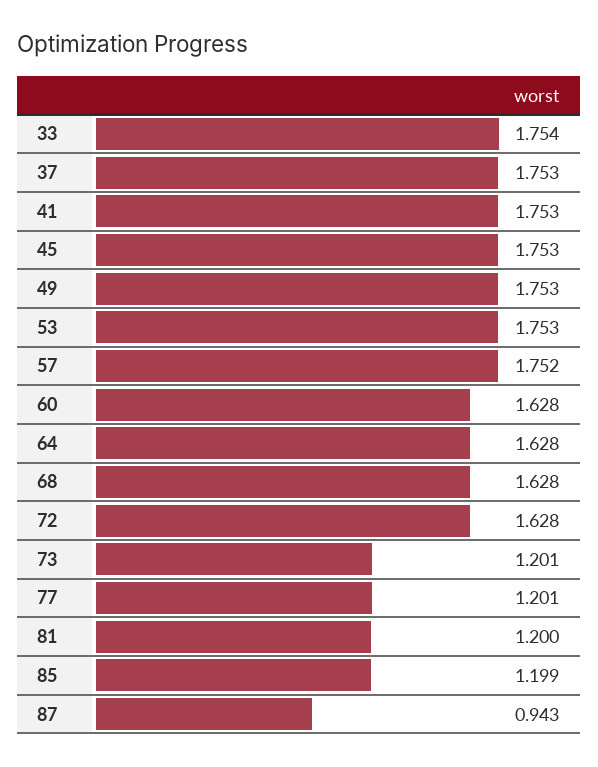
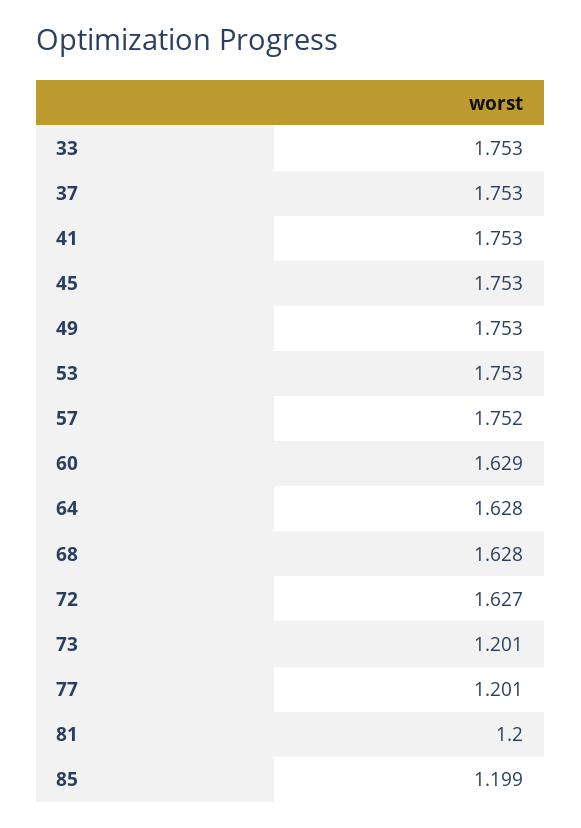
  {
-   "33": 1.754,
+   "33": 1.753,
    "37": 1.753,
    "41": 1.753,
    "45": 1.753,
    "49": 1.753,
    "53": 1.753,
    "57": 1.752,
-   "60": 1.628,
+   "60": 1.629,
    "64": 1.628,
    "68": 1.628,
-   "72": 1.628,
+   "72": 1.627,
    "73": 1.201,
    "77": 1.201,
    "81": 1.2,
-   "85": 1.199,
+   "85": 1.199
-   "87": 0.943
  }

